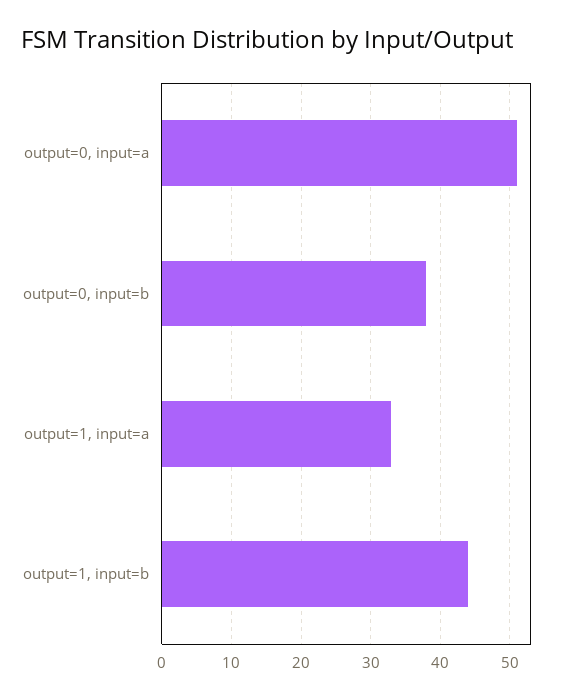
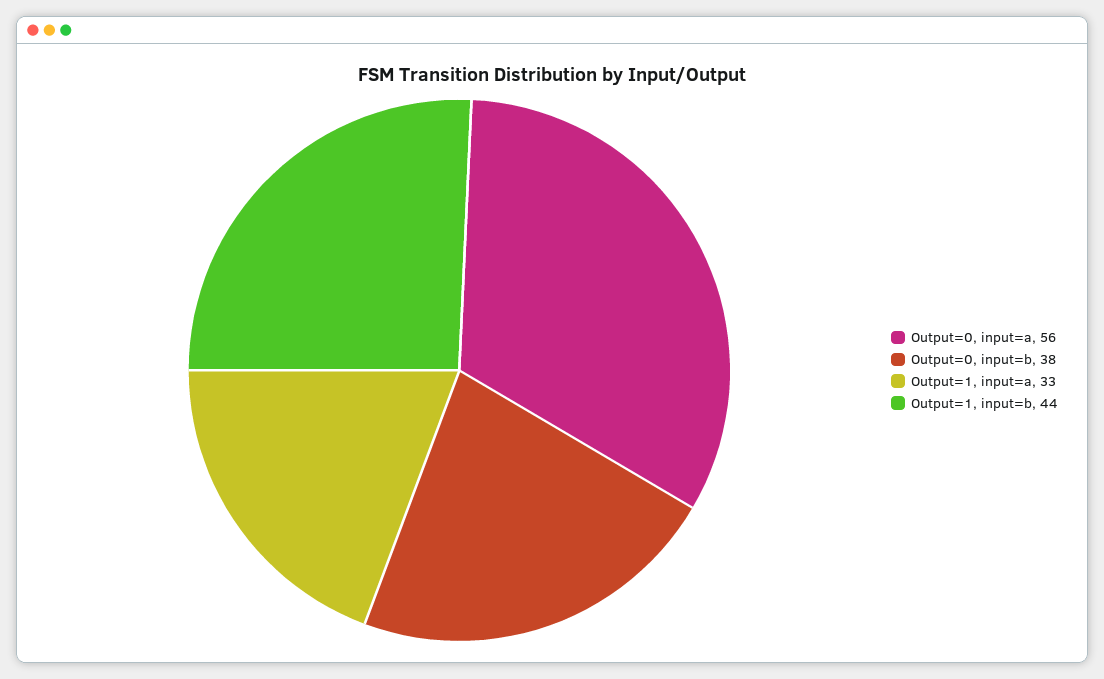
  {
-   "output=0, input=a": 51,
+   "output=0, input=a": 56,
    "output=0, input=b": 38,
    "output=1, input=a": 33,
    "output=1, input=b": 44
  }

